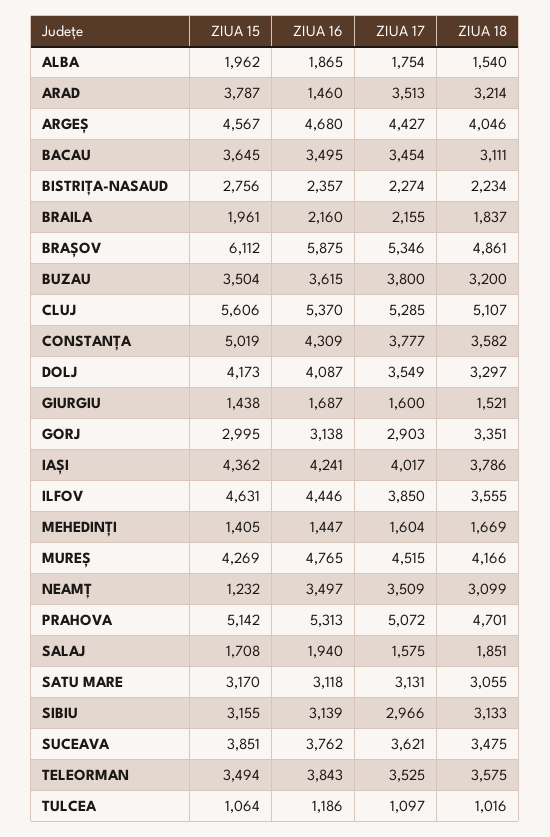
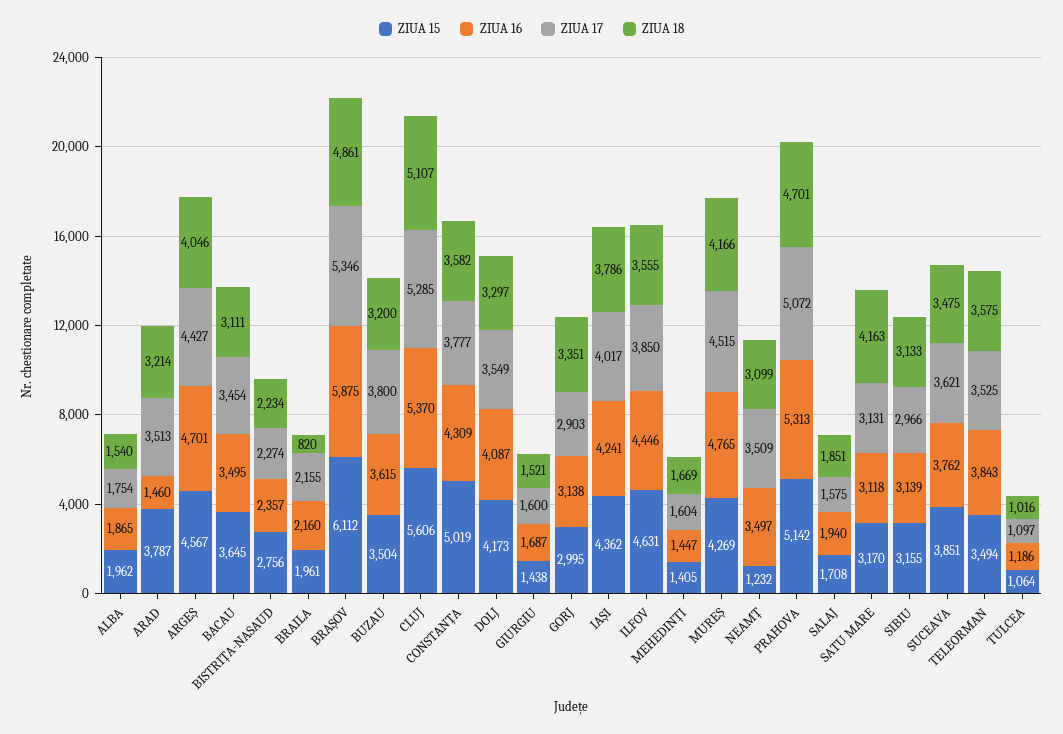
  {
    "ZIUA 15": {
      "ALBA": 1962,
      "ARAD": 3787,
      "ARGEȘ": 4567,
      "BACAU": 3645,
      "BISTRIȚA-NASAUD": 2756,
      "BRAILA": 1961,
      "BRAȘOV": 6112,
      "BUZAU": 3504,
      "CLUJ": 5606,
      "CONSTANȚA": 5019,
      "DOLJ": 4173,
      "GIURGIU": 1438,
      "GORJ": 2995,
      "IAȘI": 4362,
      "ILFOV": 4631,
      "MEHEDINȚI": 1405,
      "MUREȘ": 4269,
      "NEAMȚ": 1232,
      "PRAHOVA": 5142,
      "SALAJ": 1708,
      "SATU MARE": 3170,
      "SIBIU": 3155,
      "SUCEAVA": 3851,
      "TELEORMAN": 3494,
      "TULCEA": 1064
    },
    "ZIUA 16": {
      "ALBA": 1865,
      "ARAD": 1460,
-     "ARGEȘ": 4680,
+     "ARGEȘ": 4701,
      "BACAU": 3495,
      "BISTRIȚA-NASAUD": 2357,
      "BRAILA": 2160,
      "BRAȘOV": 5875,
      "BUZAU": 3615,
      "CLUJ": 5370,
      "CONSTANȚA": 4309,
      "DOLJ": 4087,
      "GIURGIU": 1687,
      "GORJ": 3138,
      "IAȘI": 4241,
      "ILFOV": 4446,
      "MEHEDINȚI": 1447,
      "MUREȘ": 4765,
      "NEAMȚ": 3497,
      "PRAHOVA": 5313,
      "SALAJ": 1940,
      "SATU MARE": 3118,
      "SIBIU": 3139,
      "SUCEAVA": 3762,
      "TELEORMAN": 3843,
      "TULCEA": 1186
    },
    "ZIUA 17": {
      "ALBA": 1754,
      "ARAD": 3513,
      "ARGEȘ": 4427,
      "BACAU": 3454,
      "BISTRIȚA-NASAUD": 2274,
      "BRAILA": 2155,
      "BRAȘOV": 5346,
      "BUZAU": 3800,
      "CLUJ": 5285,
      "CONSTANȚA": 3777,
      "DOLJ": 3549,
      "GIURGIU": 1600,
      "GORJ": 2903,
      "IAȘI": 4017,
      "ILFOV": 3850,
      "MEHEDINȚI": 1604,
      "MUREȘ": 4515,
      "NEAMȚ": 3509,
      "PRAHOVA": 5072,
      "SALAJ": 1575,
      "SATU MARE": 3131,
      "SIBIU": 2966,
      "SUCEAVA": 3621,
      "TELEORMAN": 3525,
      "TULCEA": 1097
    },
    "ZIUA 18": {
      "ALBA": 1540,
      "ARAD": 3214,
      "ARGEȘ": 4046,
      "BACAU": 3111,
      "BISTRIȚA-NASAUD": 2234,
-     "BRAILA": 1837,
+     "BRAILA": 820,
      "BRAȘOV": 4861,
      "BUZAU": 3200,
      "CLUJ": 5107,
      "CONSTANȚA": 3582,
      "DOLJ": 3297,
      "GIURGIU": 1521,
      "GORJ": 3351,
      "IAȘI": 3786,
      "ILFOV": 3555,
      "MEHEDINȚI": 1669,
      "MUREȘ": 4166,
      "NEAMȚ": 3099,
      "PRAHOVA": 4701,
      "SALAJ": 1851,
-     "SATU MARE": 3055,
+     "SATU MARE": 4163,
      "SIBIU": 3133,
      "SUCEAVA": 3475,
      "TELEORMAN": 3575,
      "TULCEA": 1016
    }
  }

